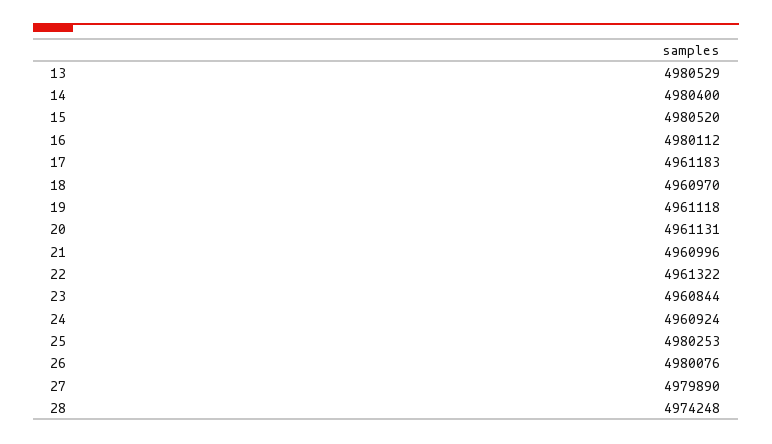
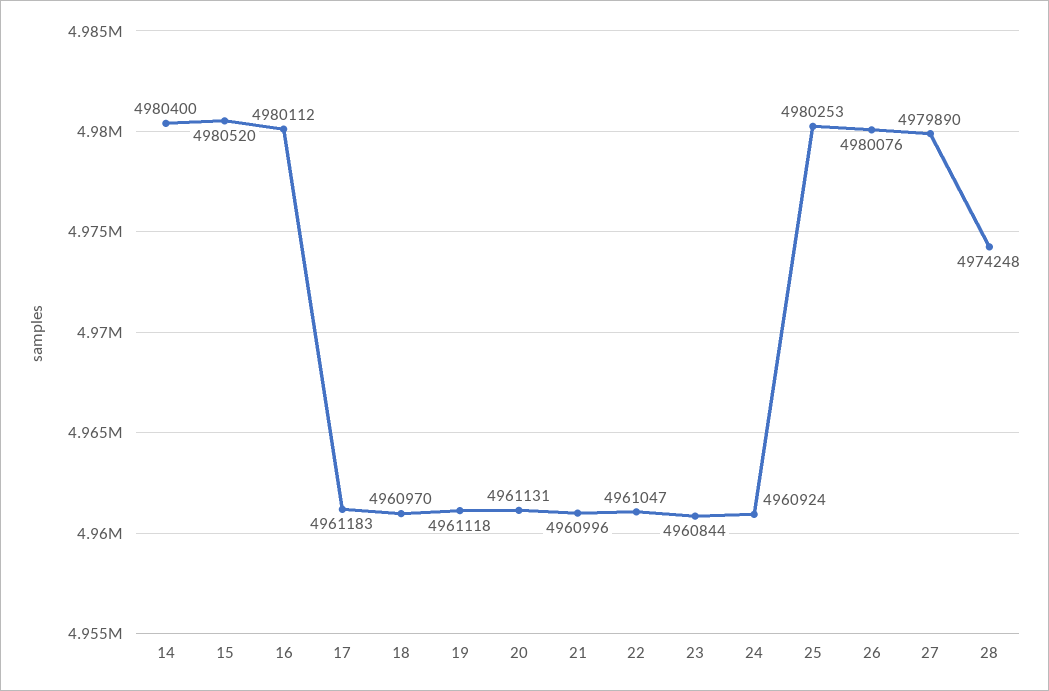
  {
-   "13": 4980529,
    "14": 4980400,
    "15": 4980520,
    "16": 4980112,
    "17": 4961183,
    "18": 4960970,
    "19": 4961118,
    "20": 4961131,
    "21": 4960996,
-   "22": 4961322,
+   "22": 4961047,
    "23": 4960844,
    "24": 4960924,
    "25": 4980253,
    "26": 4980076,
    "27": 4979890,
    "28": 4974248
  }

